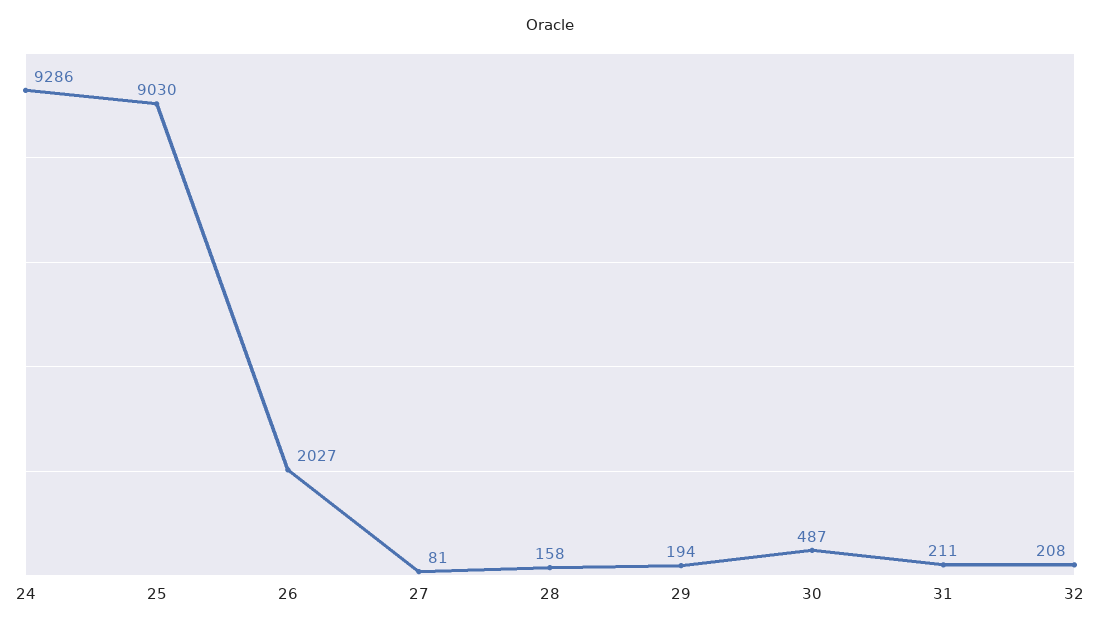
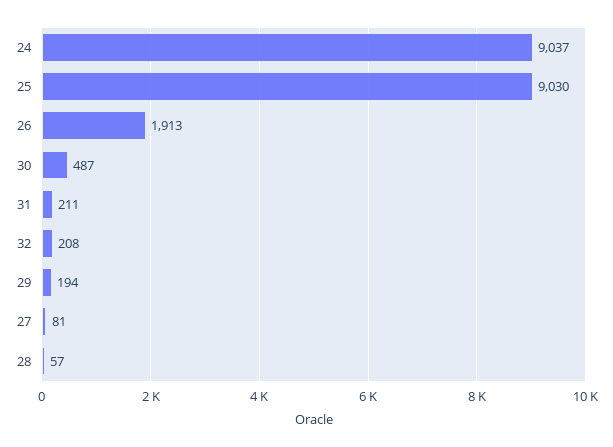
  {
-   "24": 9286,
+   "24": 9037,
    "25": 9030,
-   "26": 2027,
+   "26": 1913,
    "27": 81,
-   "28": 158,
+   "28": 57,
    "29": 194,
    "30": 487,
    "31": 211,
    "32": 208
  }

